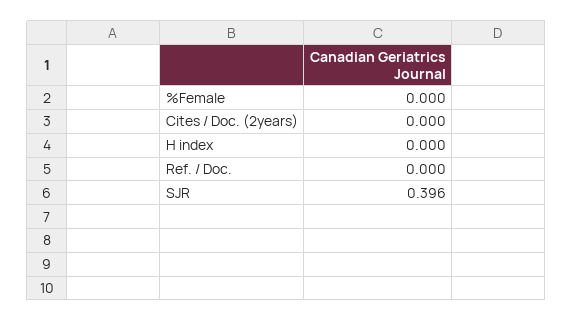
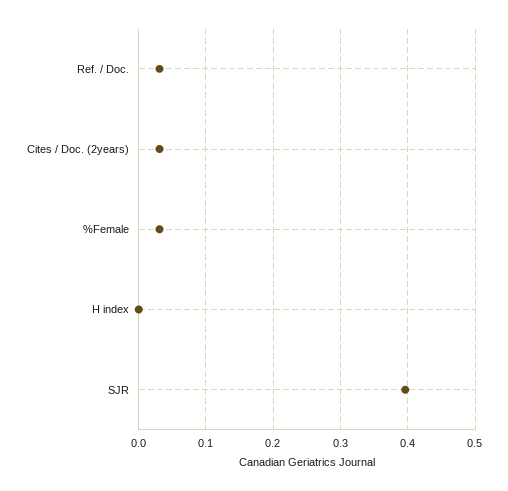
  {
-   "%Female": 0,
+   "%Female": 0.03,
-   "Cites / Doc. (2years)": 0,
+   "Cites / Doc. (2years)": 0.03,
    "H index": 0,
-   "Ref. / Doc.": 0,
+   "Ref. / Doc.": 0.03,
    "SJR": 0.396
  }

